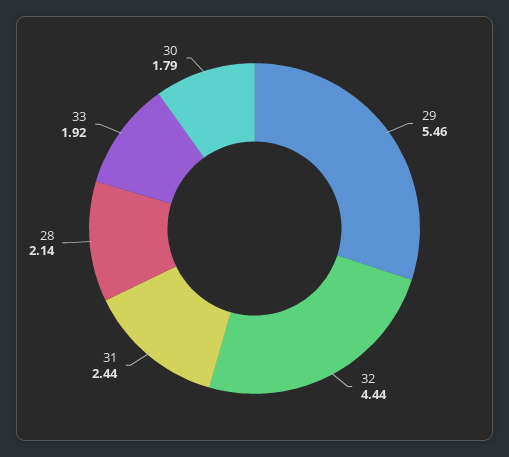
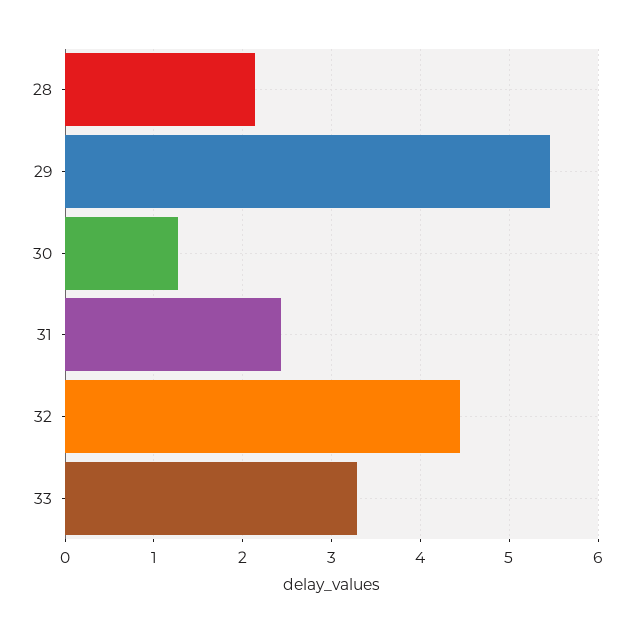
  {
    "29": 5.46,
    "32": 4.44,
    "31": 2.44,
    "28": 2.14,
-   "33": 1.92,
+   "33": 3.3,
-   "30": 1.79
+   "30": 1.3
  }

